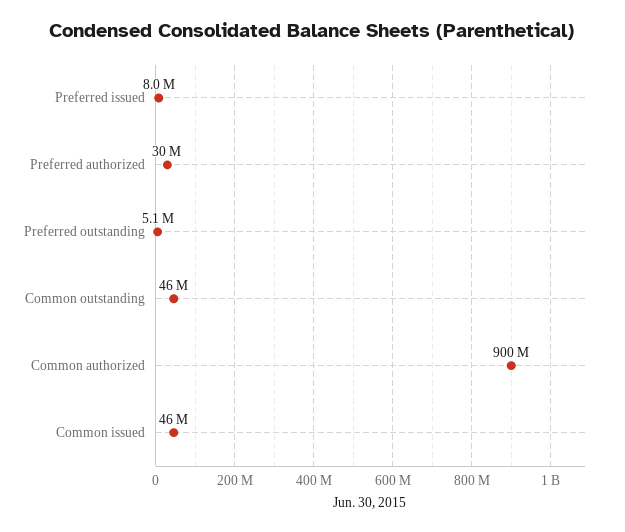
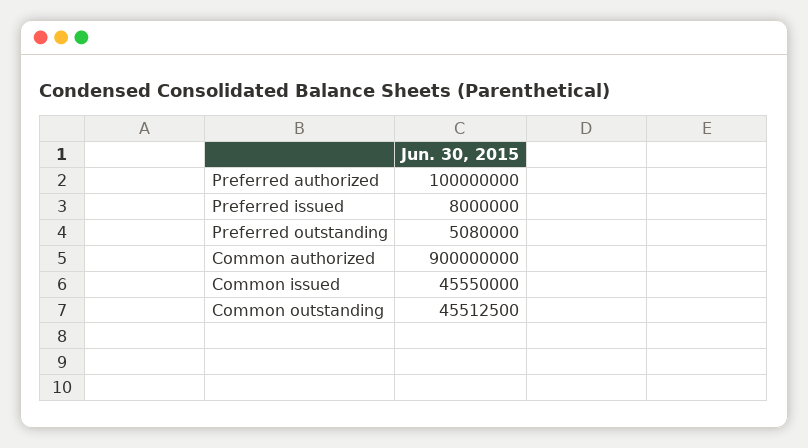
  {
    "Preferred issued": 8000000,
-   "Preferred authorized": 30000000,
+   "Preferred authorized": 100000000,
    "Preferred outstanding": 5080000,
    "Common outstanding": 45512500,
    "Common authorized": 900000000,
    "Common issued": 45550000
  }

